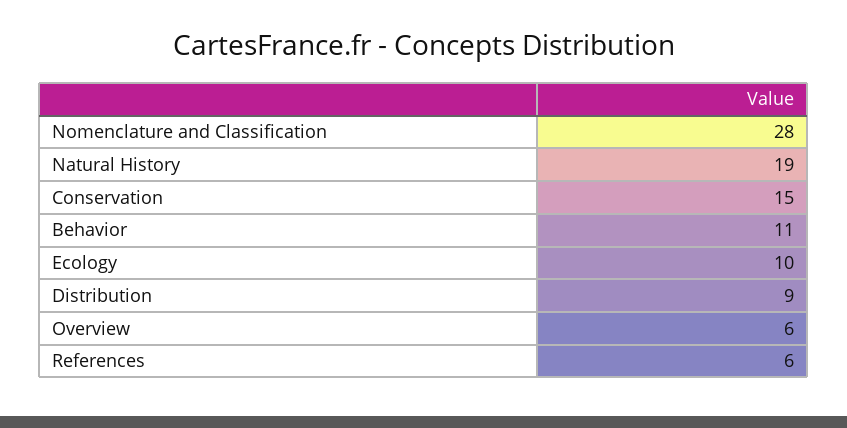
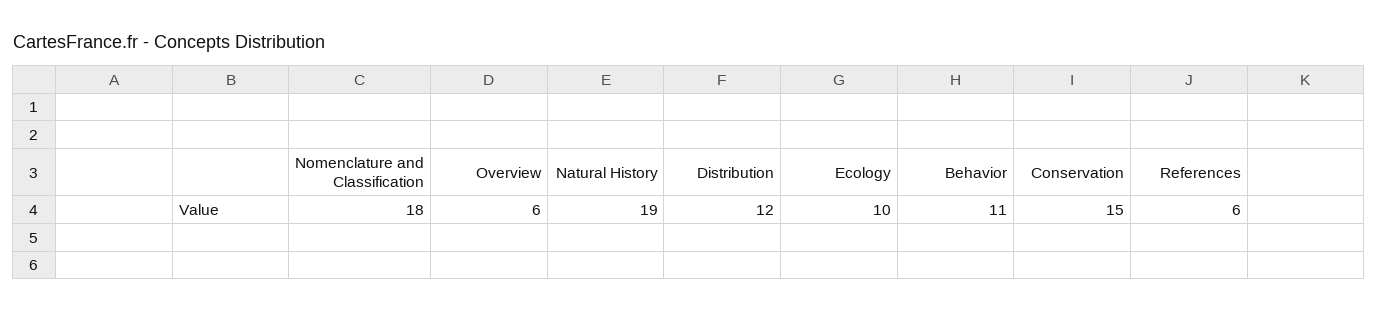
  {
-   "Nomenclature and Classification": 28,
+   "Nomenclature and Classification": 18,
    "Natural History": 19,
    "Conservation": 15,
    "Behavior": 11,
    "Ecology": 10,
-   "Distribution": 9,
+   "Distribution": 12,
    "Overview": 6,
    "References": 6
  }

